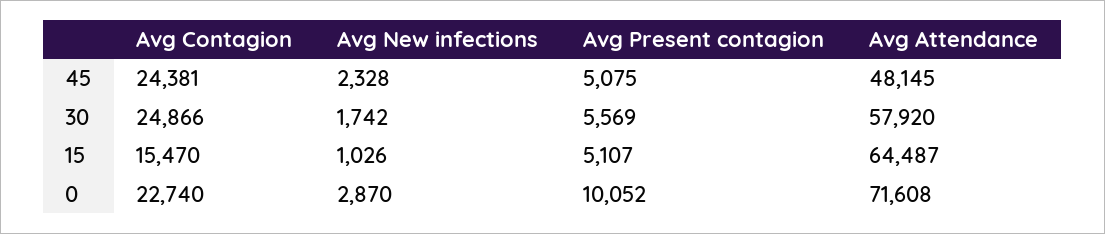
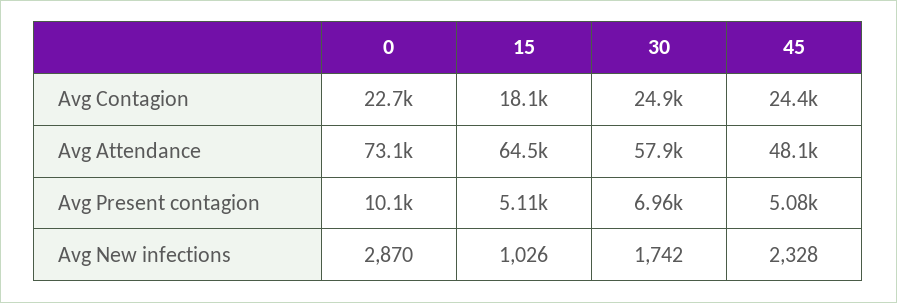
  {
    "Avg Contagion": {
      "45": 24381,
      "30": 24866,
-     "15": 15470,
+     "15": 18100,
      "0": 22740
    },
    "Avg New infections": {
      "45": 2328,
      "30": 1742,
      "15": 1026,
      "0": 2870
    },
    "Avg Present contagion": {
      "45": 5075,
-     "30": 5569,
+     "30": 6960,
      "15": 5107,
      "0": 10052
    },
    "Avg Attendance": {
      "45": 48145,
      "30": 57920,
      "15": 64487,
-     "0": 71608
+     "0": 73100
    }
  }

